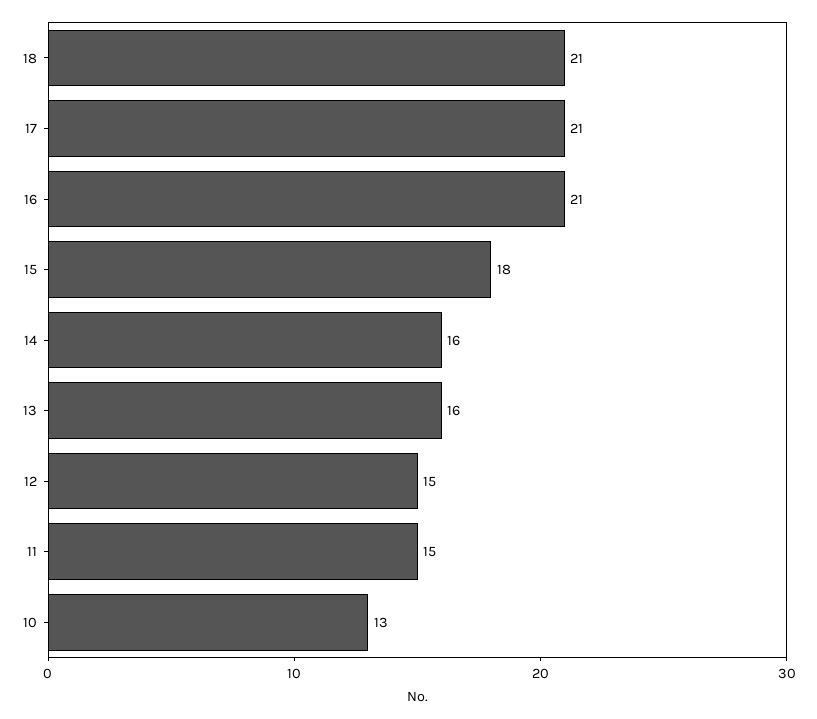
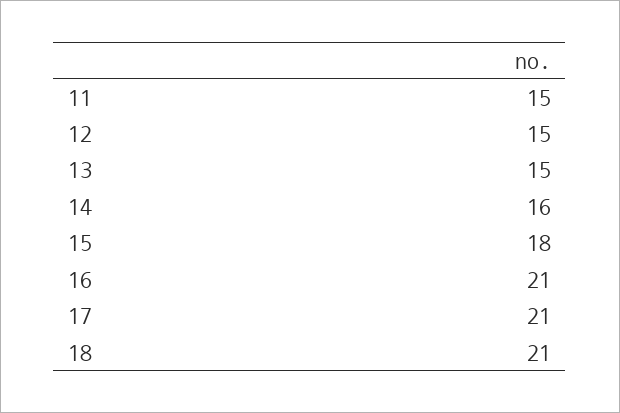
  {
    "18": 21,
    "17": 21,
    "16": 21,
    "15": 18,
    "14": 16,
-   "13": 16,
+   "13": 15,
    "12": 15,
-   "11": 15,
+   "11": 15
-   "10": 13
  }

